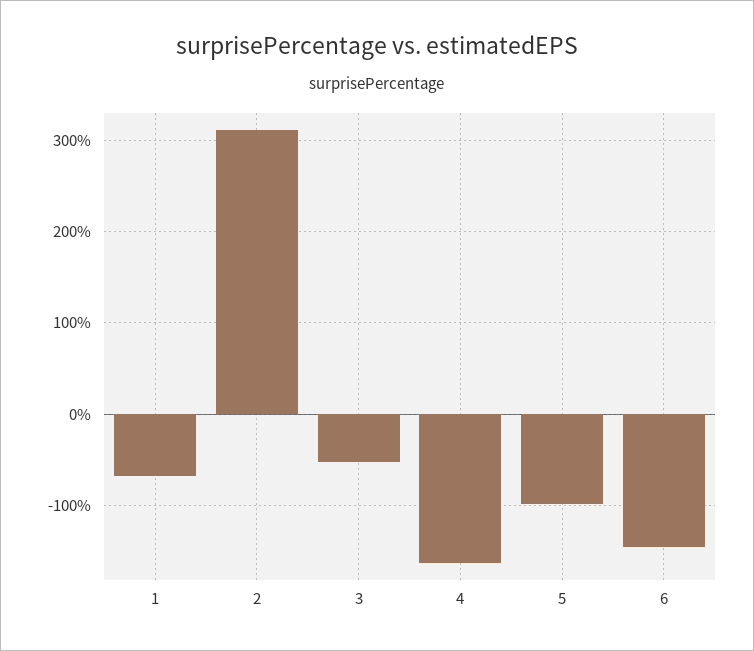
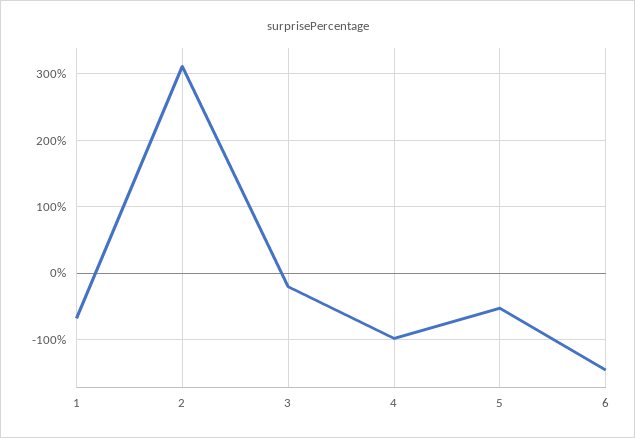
  {
    "1": -70,
    "2": 310,
-   "3": -50,
+   "3": -20,
-   "4": -160,
+   "4": -100,
-   "5": -100,
+   "5": -50,
    "6": -150
  }

